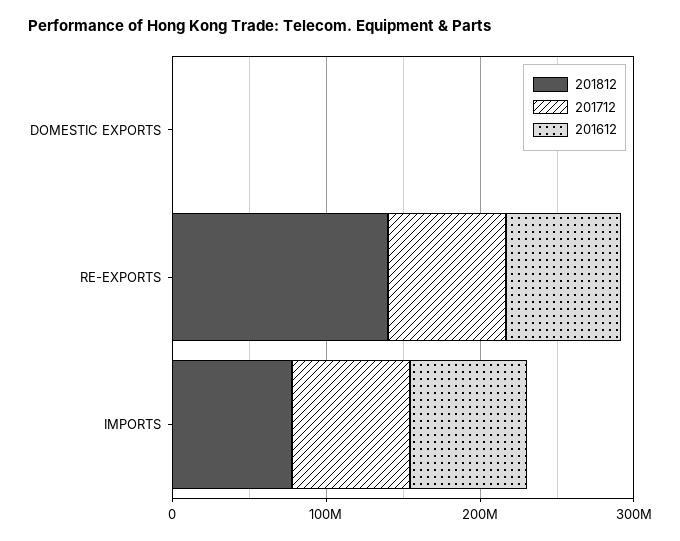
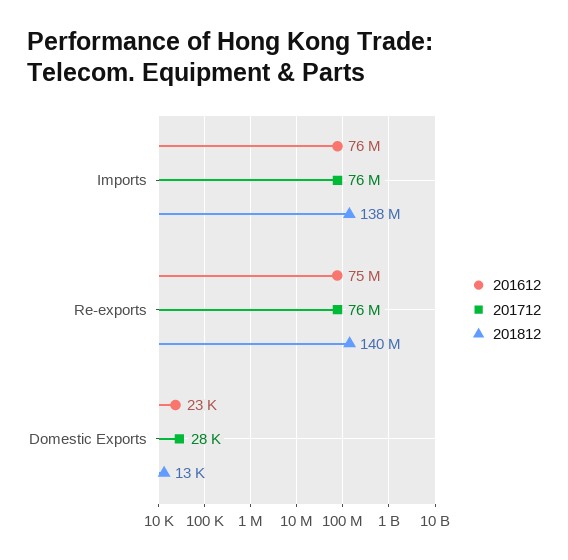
  {
    "201812": {
      "DOMESTIC EXPORTS": 13000,
      "RE-EXPORTS": 140000000,
-     "IMPORTS": 80000000
+     "IMPORTS": 138000000
    },
    "201712": {
      "DOMESTIC EXPORTS": 28000,
      "RE-EXPORTS": 76000000,
      "IMPORTS": 76000000
    },
    "201612": {
      "DOMESTIC EXPORTS": 23000,
      "RE-EXPORTS": 75000000,
      "IMPORTS": 76000000
    }
  }

